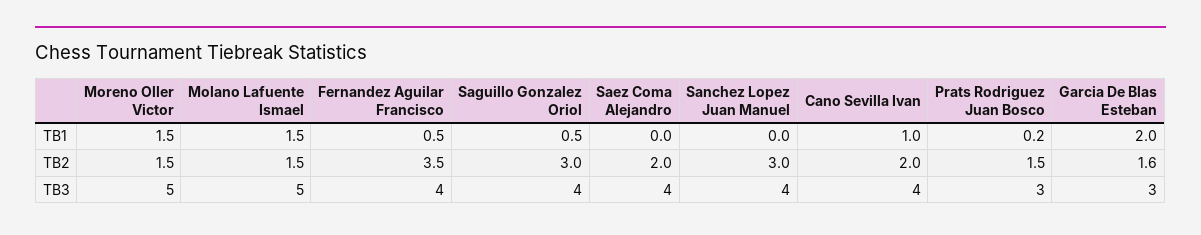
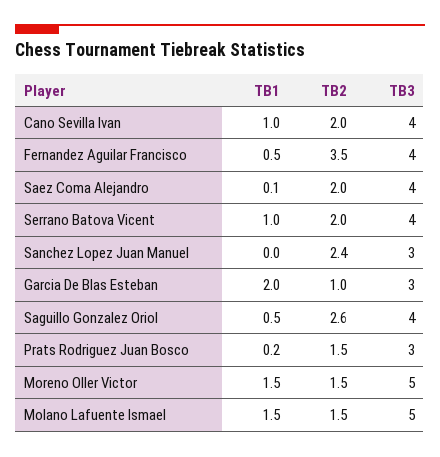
  {
    "Moreno Oller Victor": {
      "TB1": 1.5,
      "TB2": 1.5,
      "TB3": 5
    },
    "Molano Lafuente Ismael": {
      "TB1": 1.5,
      "TB2": 1.5,
      "TB3": 5
    },
    "Fernandez Aguilar Francisco": {
      "TB1": 0.5,
      "TB2": 3.5,
      "TB3": 4
    },
    "Saguillo Gonzalez Oriol": {
      "TB1": 0.5,
-     "TB2": 3,
+     "TB2": 2.6,
      "TB3": 4
    },
    "Saez Coma Alejandro": {
-     "TB1": 0,
+     "TB1": 0.1,
      "TB2": 2,
      "TB3": 4
    },
    "Sanchez Lopez Juan Manuel": {
      "TB1": 0,
-     "TB2": 3,
+     "TB2": 2.4,
-     "TB3": 4
+     "TB3": 3
    },
    "Cano Sevilla Ivan": {
      "TB1": 1,
      "TB2": 2,
      "TB3": 4
    },
    "Prats Rodriguez Juan Bosco": {
      "TB1": 0.2,
      "TB2": 1.5,
      "TB3": 3
    },
    "Garcia De Blas Esteban": {
      "TB1": 2,
-     "TB2": 1.6,
+     "TB2": 1,
      "TB3": 3
-   }
+   },
+   "Serrano Batova Vicent": {
+     "TB1": 1,
+     "TB2": 2,
+     "TB3": 4
+   }
  }

